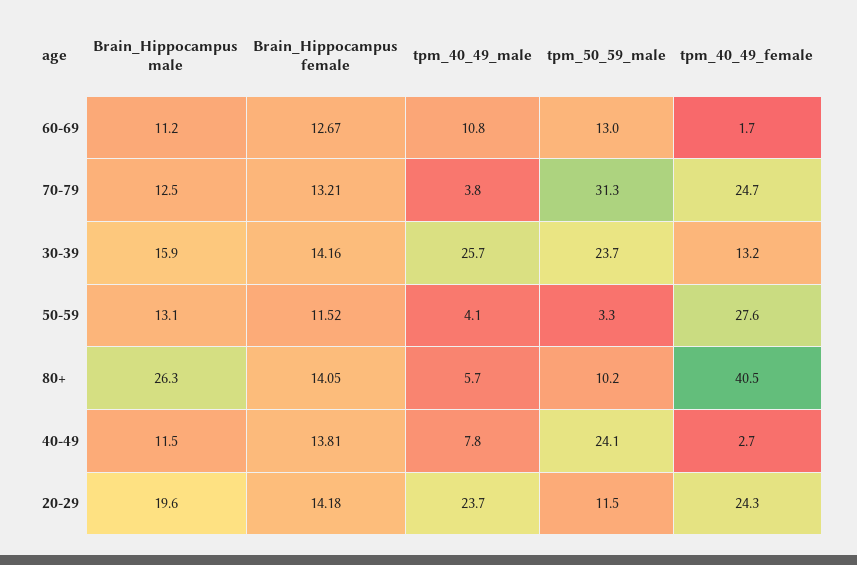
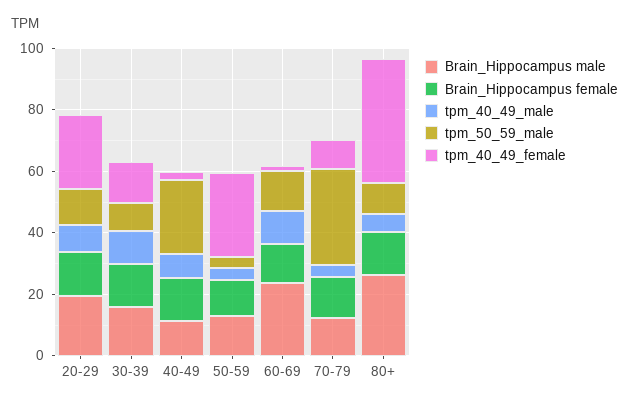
  {
    "Brain_Hippocampus male": {
-     "60-69": 11.2,
+     "60-69": 25,
      "70-79": 12.5,
      "30-39": 15.9,
      "50-59": 13.1,
      "80+": 26.3,
      "40-49": 11.5,
      "20-29": 19.6
    },
    "Brain_Hippocampus female": {
      "60-69": 12.67,
      "70-79": 13.21,
      "30-39": 14.16,
      "50-59": 11.52,
      "80+": 14.05,
      "40-49": 13.81,
      "20-29": 14.18
    },
    "tpm_40_49_male": {
      "60-69": 10.8,
      "70-79": 3.8,
-     "30-39": 25.7,
+     "30-39": 10,
      "50-59": 4.1,
      "80+": 5.7,
      "40-49": 7.8,
-     "20-29": 23.7
+     "20-29": 10
    },
    "tpm_50_59_male": {
      "60-69": 13,
      "70-79": 31.3,
-     "30-39": 23.7,
+     "30-39": 10,
      "50-59": 3.3,
      "80+": 10.2,
      "40-49": 24.1,
      "20-29": 11.5
    },
    "tpm_40_49_female": {
      "60-69": 1.7,
-     "70-79": 24.7,
+     "70-79": 10,
      "30-39": 13.2,
      "50-59": 27.6,
      "80+": 40.5,
      "40-49": 2.7,
      "20-29": 24.3
    }
  }

